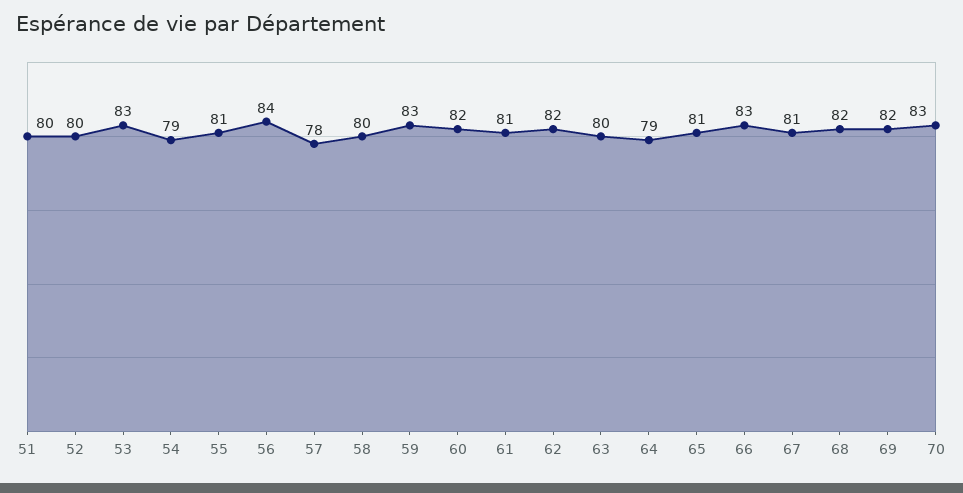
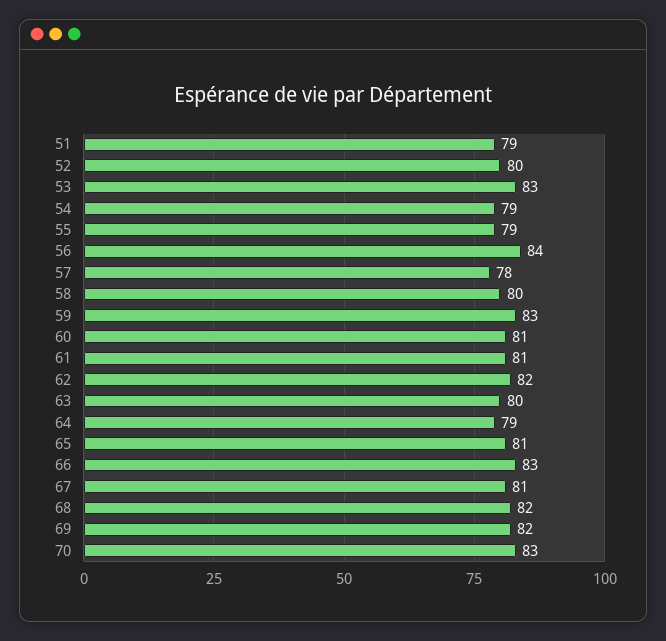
  {
-   "51": 80,
+   "51": 79,
    "52": 80,
    "53": 83,
    "54": 79,
-   "55": 81,
+   "55": 79,
    "56": 84,
    "57": 78,
    "58": 80,
    "59": 83,
-   "60": 82,
+   "60": 81,
    "61": 81,
    "62": 82,
    "63": 80,
    "64": 79,
    "65": 81,
    "66": 83,
    "67": 81,
    "68": 82,
    "69": 82,
    "70": 83
  }

